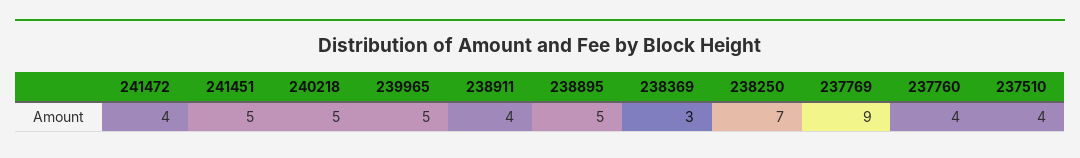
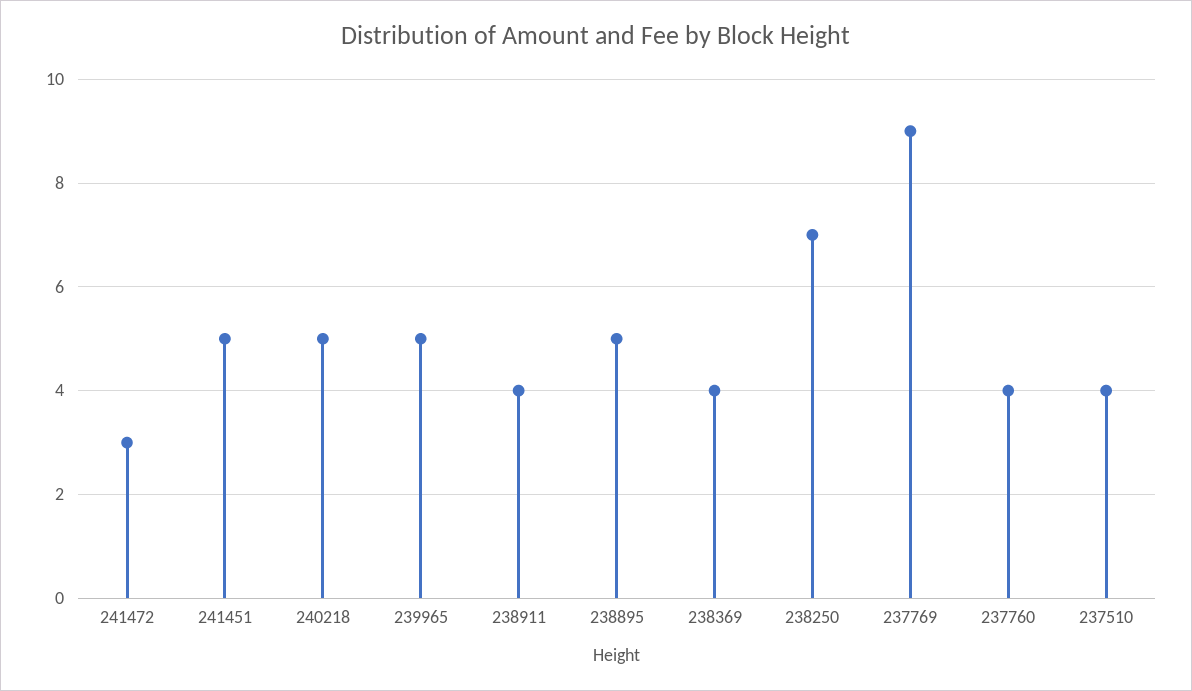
  {
-   "241472": 4,
+   "241472": 3,
    "241451": 5,
    "240218": 5,
    "239965": 5,
    "238911": 4,
    "238895": 5,
-   "238369": 3,
+   "238369": 4,
    "238250": 7,
    "237769": 9,
    "237760": 4,
    "237510": 4
  }

